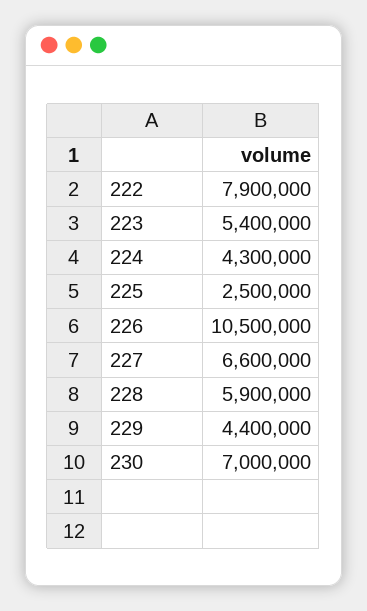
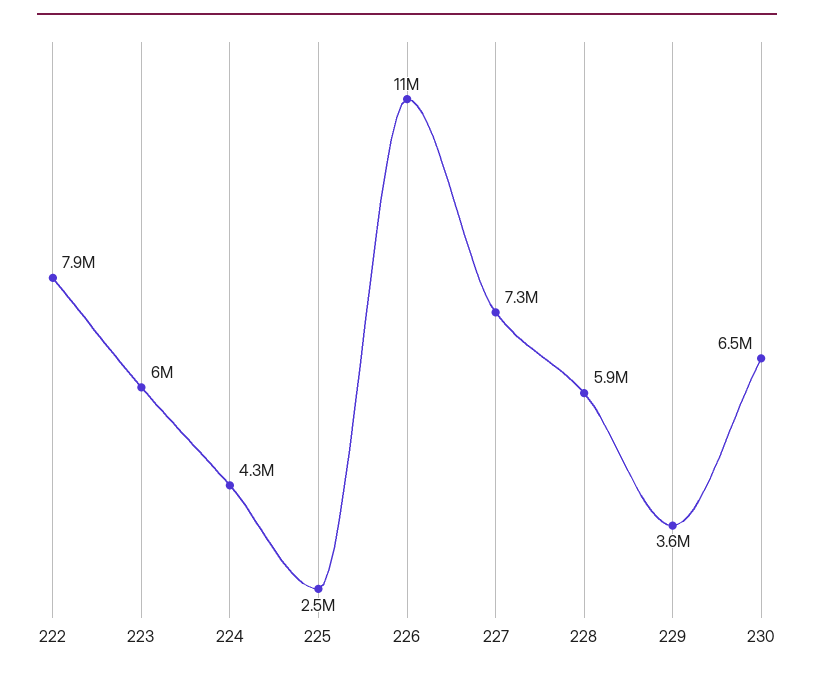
  {
    "222": 7900000,
-   "223": 5400000,
+   "223": 6000000,
    "224": 4300000,
    "225": 2500000,
    "226": 10500000,
-   "227": 6600000,
+   "227": 7300000,
    "228": 5900000,
-   "229": 4400000,
+   "229": 3600000,
-   "230": 7000000
+   "230": 6500000
  }

